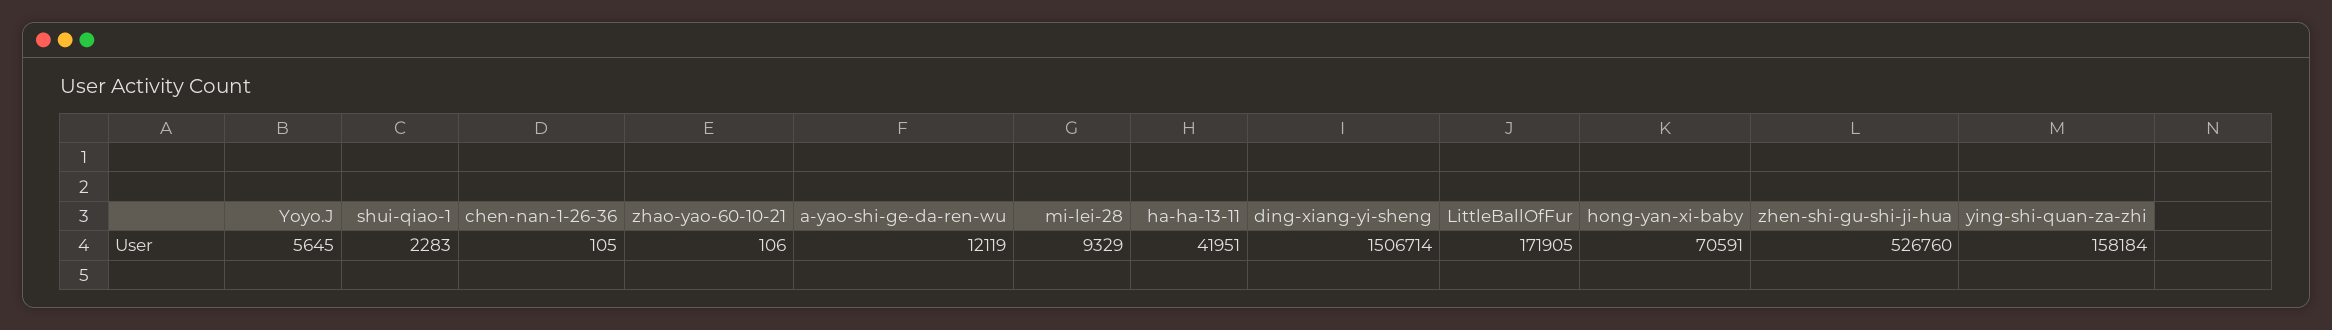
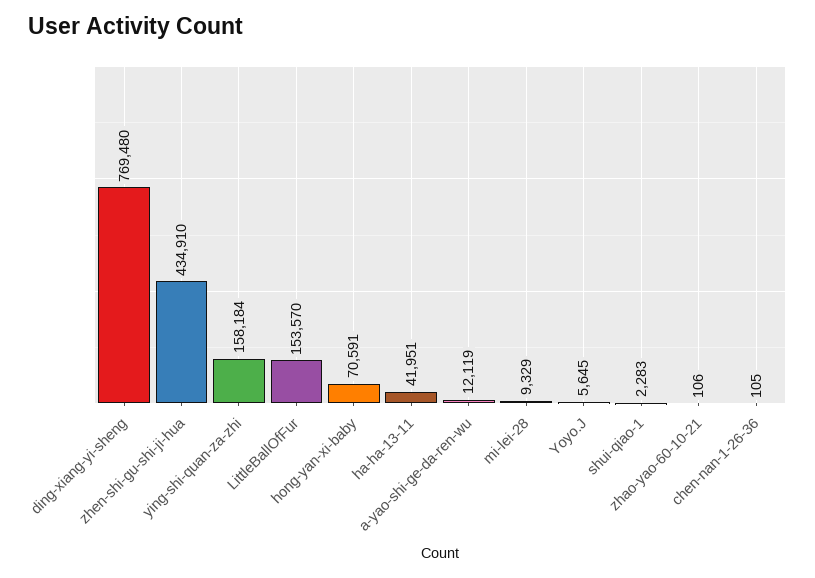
  {
    "Yoyo.J": 5645,
    "shui-qiao-1": 2283,
    "chen-nan-1-26-36": 105,
    "zhao-yao-60-10-21": 106,
    "a-yao-shi-ge-da-ren-wu": 12119,
    "mi-lei-28": 9329,
    "ha-ha-13-11": 41951,
-   "ding-xiang-yi-sheng": 1506714,
+   "ding-xiang-yi-sheng": 769480,
-   "LittleBallOfFur": 171905,
+   "LittleBallOfFur": 153570,
    "hong-yan-xi-baby": 70591,
-   "zhen-shi-gu-shi-ji-hua": 526760,
+   "zhen-shi-gu-shi-ji-hua": 434910,
    "ying-shi-quan-za-zhi": 158184
  }

